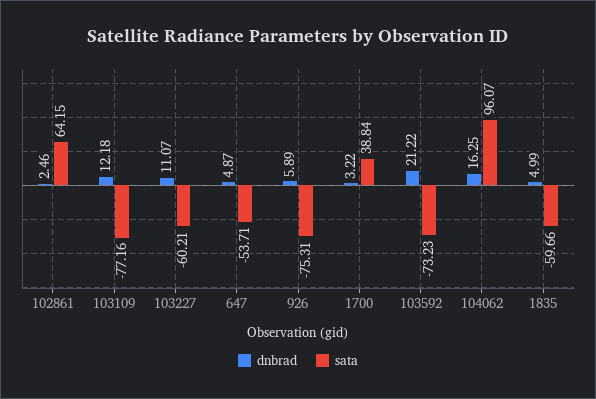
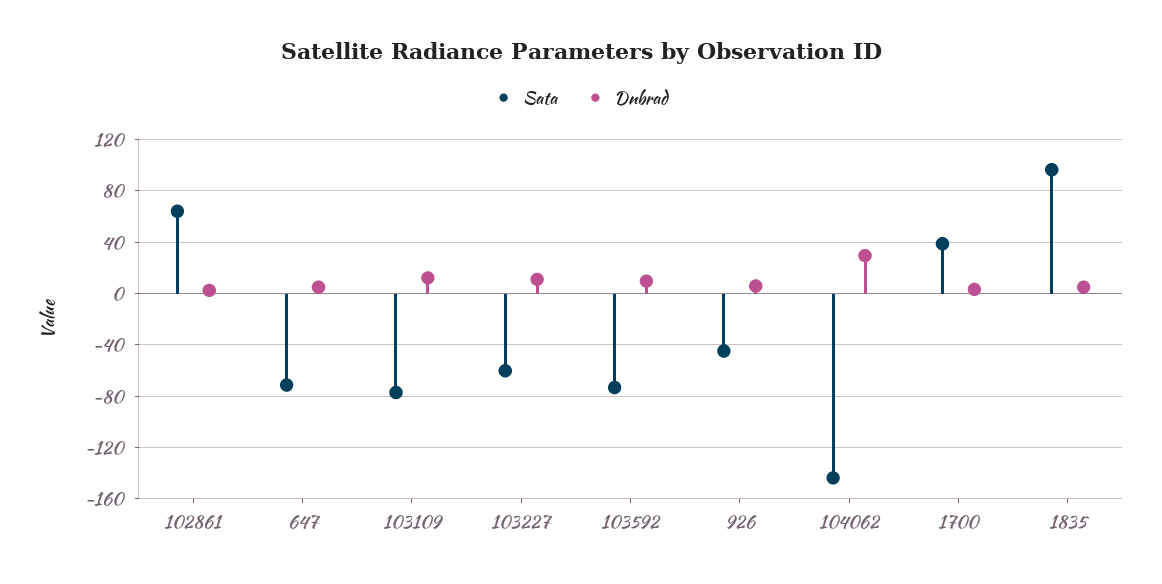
  {
    "dnbrad": {
      "102861": 2.46,
      "103109": 12.18,
      "103227": 11.07,
      "647": 4.87,
      "926": 5.89,
      "1700": 3.22,
-     "103592": 21.22,
+     "103592": 10,
-     "104062": 16.25,
+     "104062": 30,
      "1835": 4.99
    },
    "sata": {
      "102861": 64.15,
      "103109": -77.16,
      "103227": -60.21,
-     "647": -53.71,
+     "647": -70,
-     "926": -75.31,
+     "926": -45,
      "1700": 38.84,
      "103592": -73.23,
-     "104062": 96.07,
+     "104062": -145,
-     "1835": -59.66
+     "1835": 95
    }
  }

